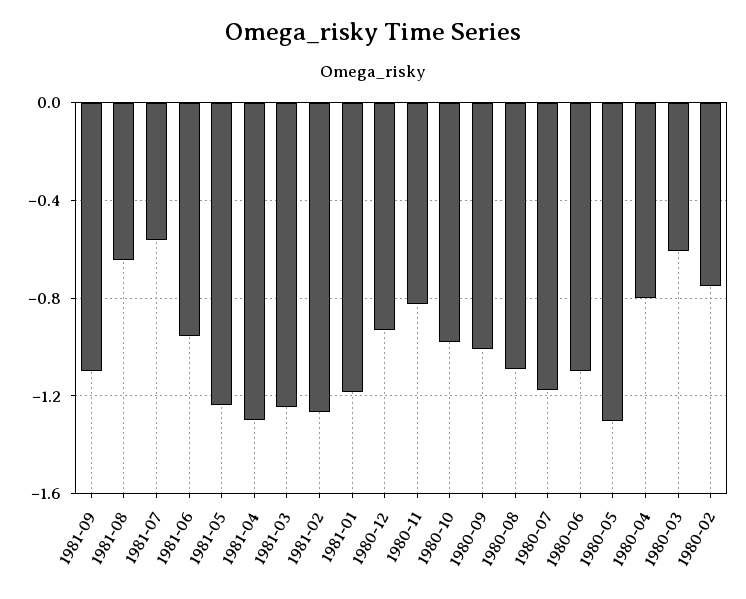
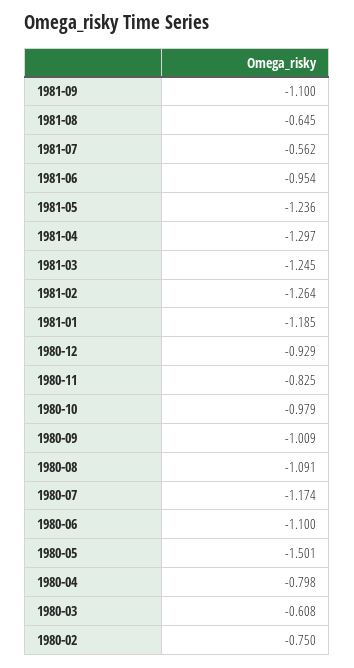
  {
    "1981-09": -1.1,
    "1981-08": -0.645,
    "1981-07": -0.562,
    "1981-06": -0.954,
    "1981-05": -1.236,
    "1981-04": -1.297,
    "1981-03": -1.245,
    "1981-02": -1.264,
    "1981-01": -1.185,
    "1980-12": -0.929,
    "1980-11": -0.825,
    "1980-10": -0.979,
    "1980-09": -1.009,
    "1980-08": -1.091,
    "1980-07": -1.174,
    "1980-06": -1.1,
-   "1980-05": -1.3,
+   "1980-05": -1.501,
    "1980-04": -0.798,
    "1980-03": -0.608,
    "1980-02": -0.75
  }

